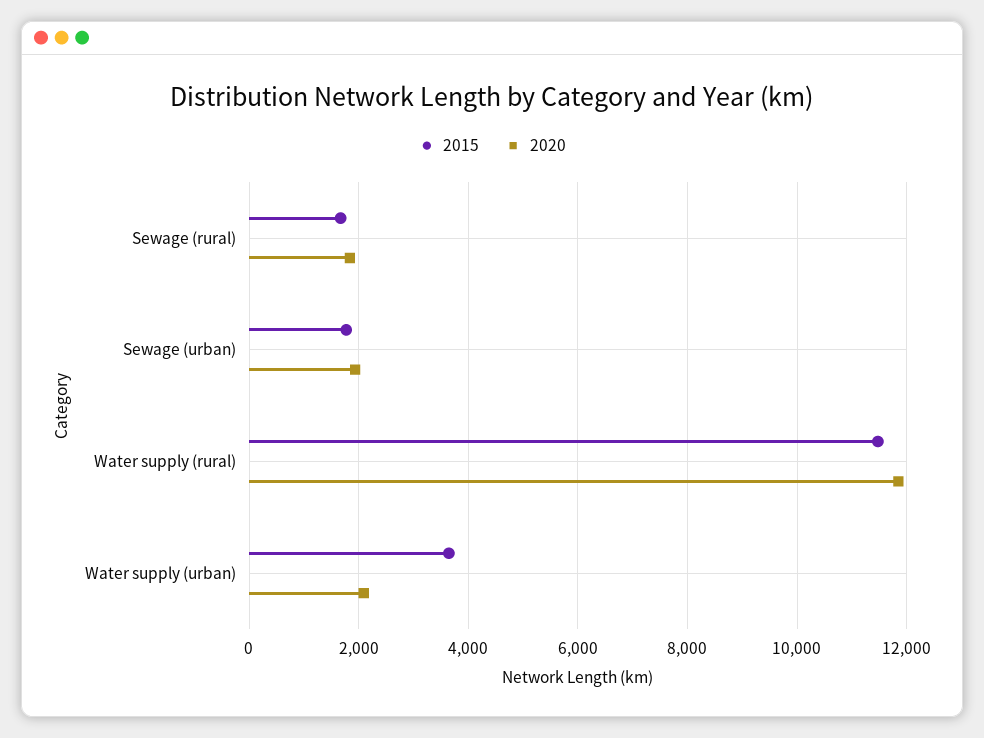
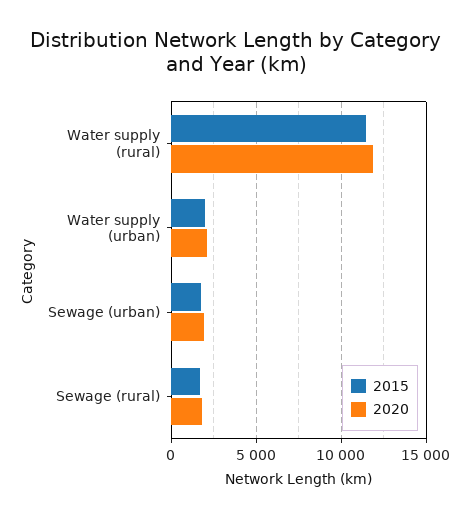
  {
    "2015": {
      "Sewage (rural)": 1600,
      "Sewage (urban)": 1800,
      "Water supply (rural)": 11400,
-     "Water supply (urban)": 3600
+     "Water supply (urban)": 2000
    },
    "2020": {
      "Sewage (rural)": 1800,
      "Sewage (urban)": 2000,
      "Water supply (rural)": 11800,
      "Water supply (urban)": 2000
    }
  }

